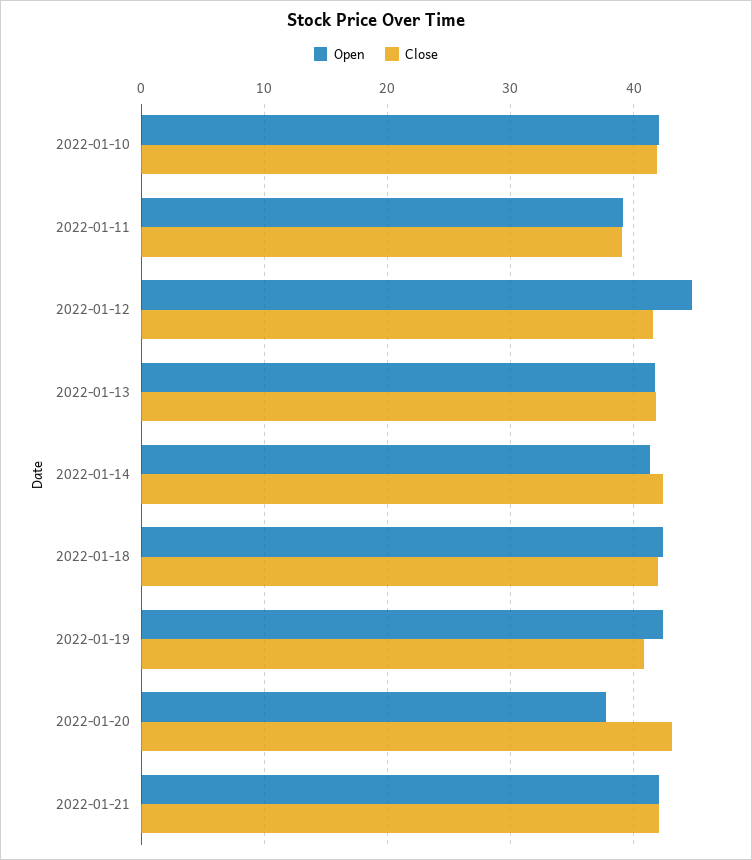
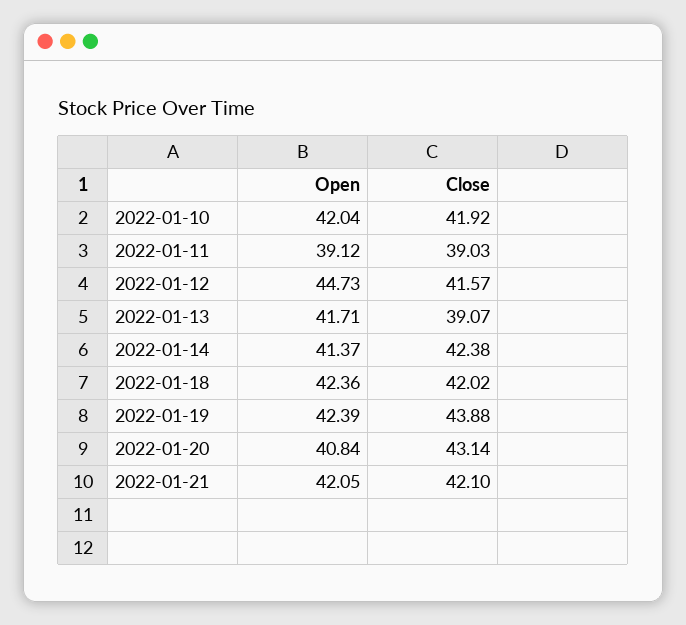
  {
    "Open": {
      "2022-01-10": 42.04,
      "2022-01-11": 39.12,
      "2022-01-12": 44.73,
      "2022-01-13": 41.71,
      "2022-01-14": 41.37,
      "2022-01-18": 42.36,
      "2022-01-19": 42.39,
-     "2022-01-20": 38,
+     "2022-01-20": 40.84,
      "2022-01-21": 42.05
    },
    "Close": {
      "2022-01-10": 41.92,
      "2022-01-11": 39.03,
      "2022-01-12": 41.57,
-     "2022-01-13": 42,
+     "2022-01-13": 39.07,
      "2022-01-14": 42.38,
      "2022-01-18": 42.02,
-     "2022-01-19": 41,
+     "2022-01-19": 43.88,
      "2022-01-20": 43.14,
      "2022-01-21": 42.1
    }
  }

